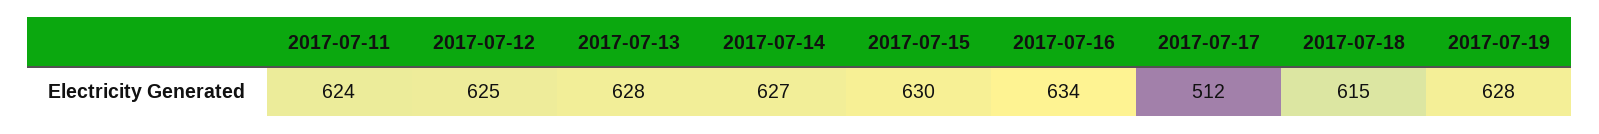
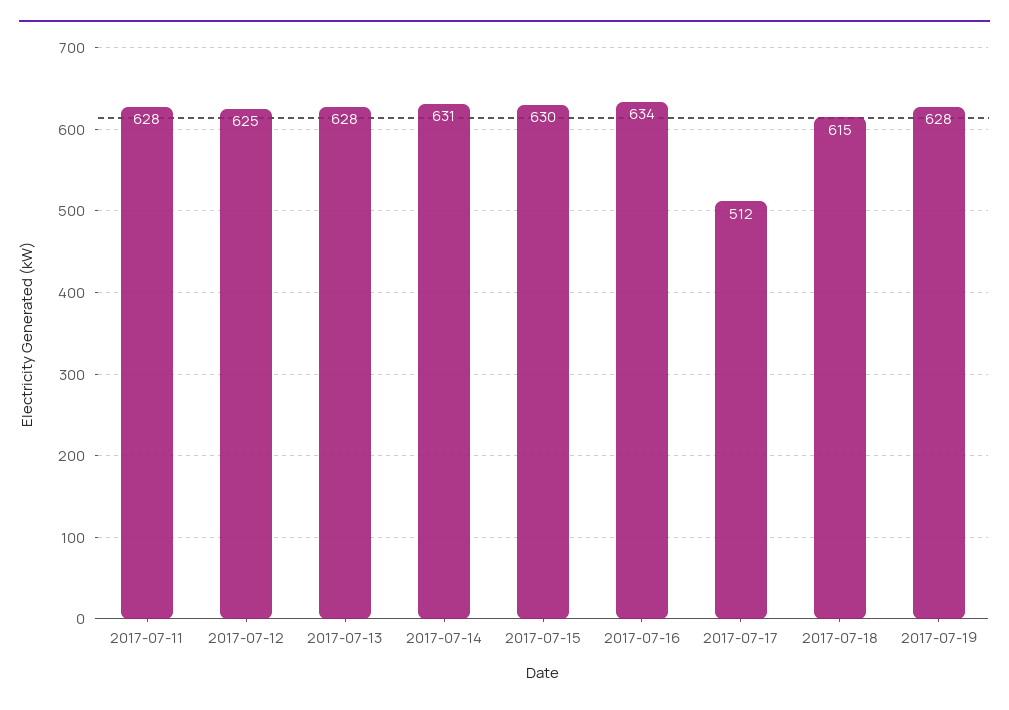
  {
-   "2017-07-11": 624,
+   "2017-07-11": 628,
    "2017-07-12": 625,
    "2017-07-13": 628,
-   "2017-07-14": 627,
+   "2017-07-14": 631,
    "2017-07-15": 630,
    "2017-07-16": 634,
    "2017-07-17": 512,
    "2017-07-18": 615,
    "2017-07-19": 628
  }

